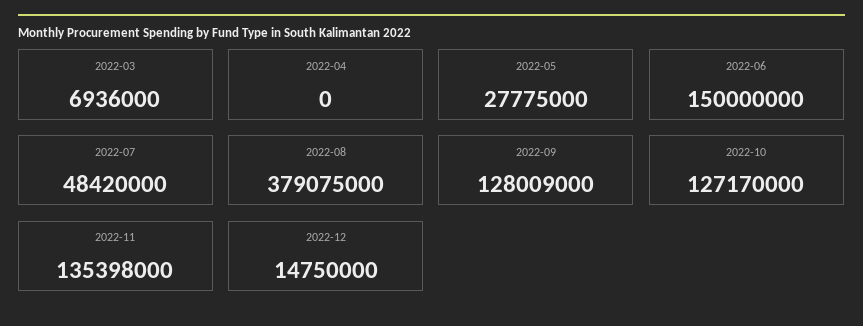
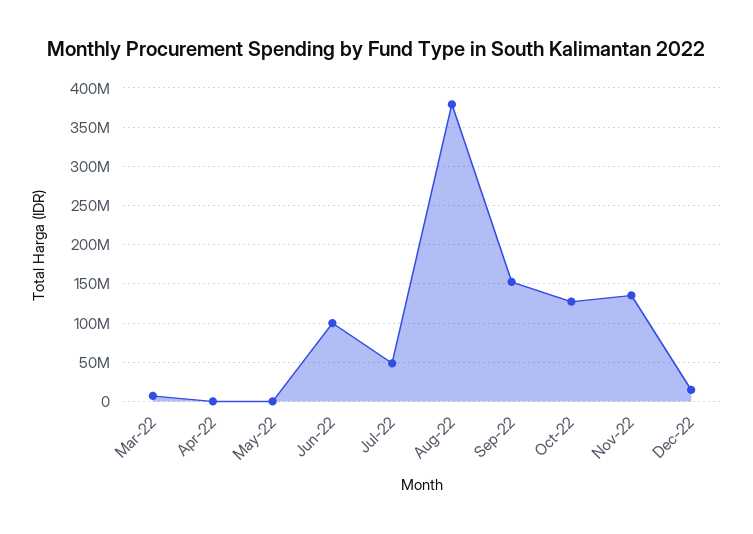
  {
    "2022-03": 6936000,
    "2022-04": 0,
-   "2022-05": 27775000,
+   "2022-05": 0,
-   "2022-06": 150000000,
+   "2022-06": 100000000,
    "2022-07": 48420000,
    "2022-08": 379075000,
-   "2022-09": 128009000,
+   "2022-09": 150000000,
    "2022-10": 127170000,
    "2022-11": 135398000,
    "2022-12": 14750000
  }

